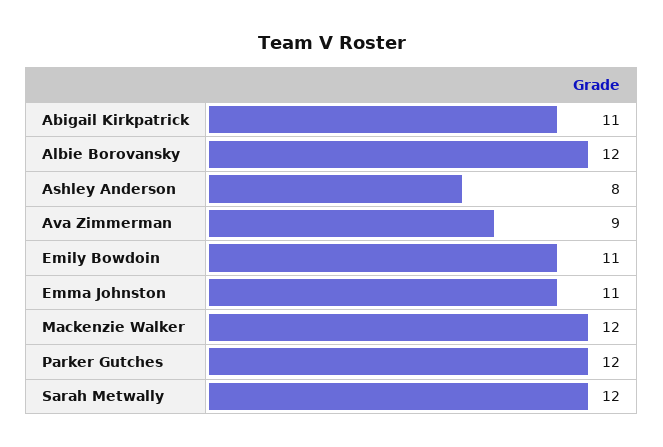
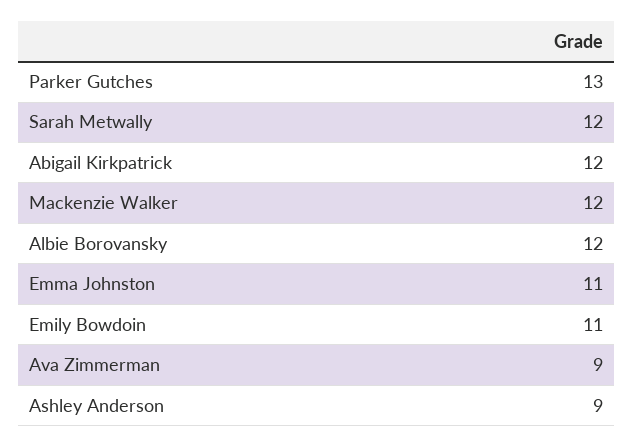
  {
-   "Abigail Kirkpatrick": 11,
+   "Abigail Kirkpatrick": 12,
    "Albie Borovansky": 12,
-   "Ashley Anderson": 8,
+   "Ashley Anderson": 9,
    "Ava Zimmerman": 9,
    "Emily Bowdoin": 11,
    "Emma Johnston": 11,
    "Mackenzie Walker": 12,
-   "Parker Gutches": 12,
+   "Parker Gutches": 13,
    "Sarah Metwally": 12
  }

